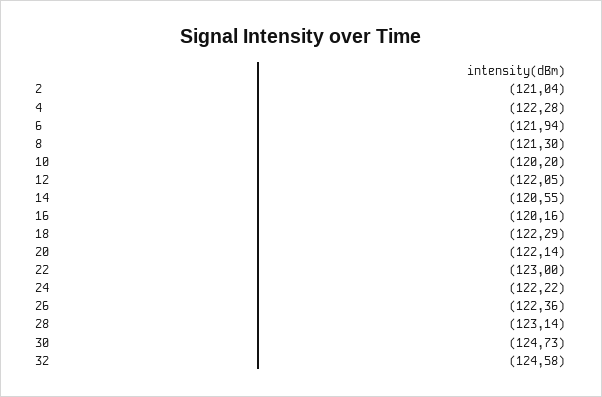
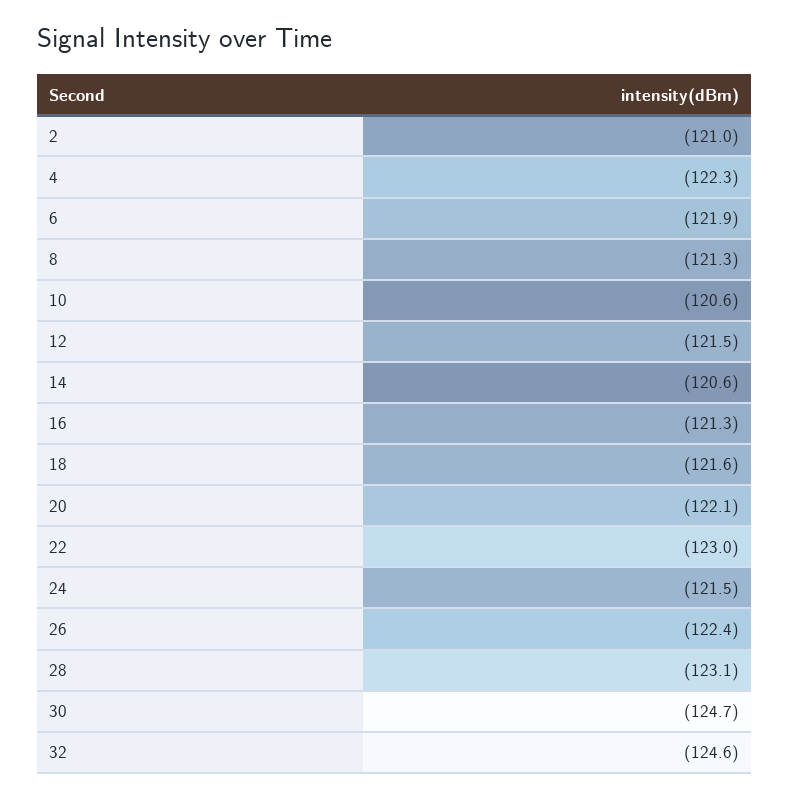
  {
    "2": -121.04,
    "4": -122.28,
    "6": -121.94,
    "8": -121.3,
-   "10": -120.2,
+   "10": -120.6,
-   "12": -122.05,
+   "12": -121.5,
    "14": -120.55,
-   "16": -120.16,
+   "16": -121.3,
-   "18": -122.29,
+   "18": -121.6,
    "20": -122.14,
    "22": -123,
-   "24": -122.22,
+   "24": -121.5,
    "26": -122.36,
    "28": -123.14,
    "30": -124.73,
    "32": -124.58
  }

